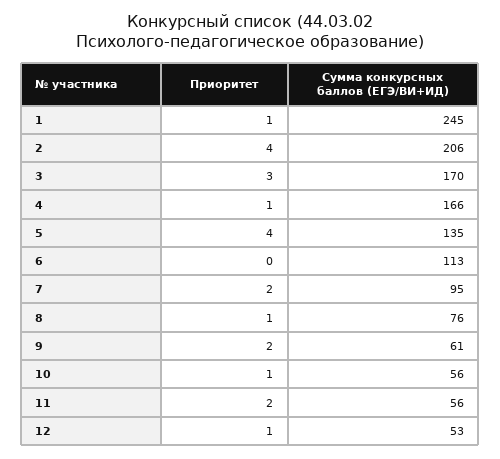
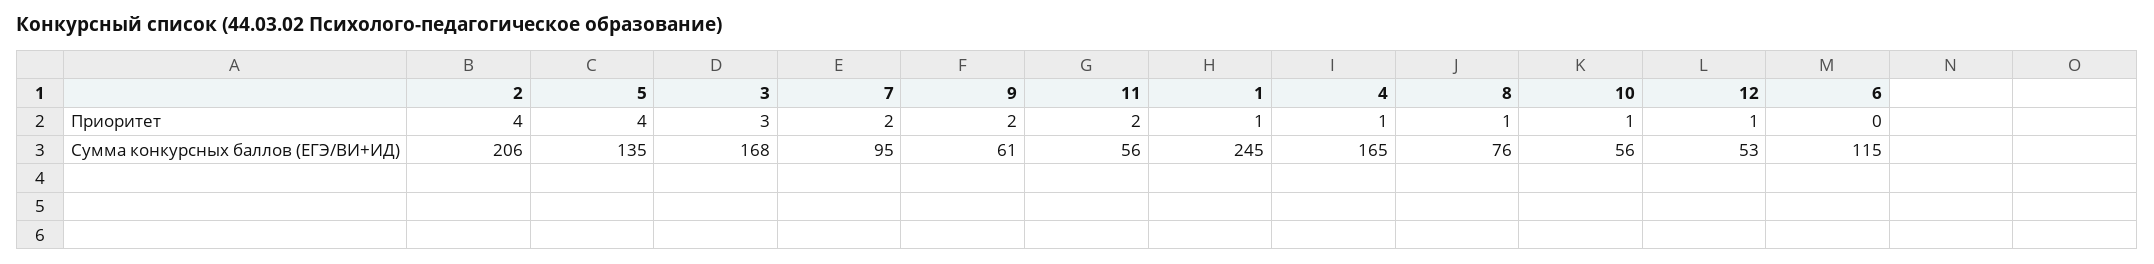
  {
    "Приоритет": {
      "1": 1,
      "2": 4,
      "3": 3,
      "4": 1,
      "5": 4,
      "6": 0,
      "7": 2,
      "8": 1,
      "9": 2,
      "10": 1,
      "11": 2,
      "12": 1
    },
    "Сумма конкурсных баллов (ЕГЭ/ВИ+ИД)": {
      "1": 245,
      "2": 206,
-     "3": 170,
+     "3": 168,
-     "4": 166,
+     "4": 165,
      "5": 135,
-     "6": 113,
+     "6": 115,
      "7": 95,
      "8": 76,
      "9": 61,
      "10": 56,
      "11": 56,
      "12": 53
    }
  }

